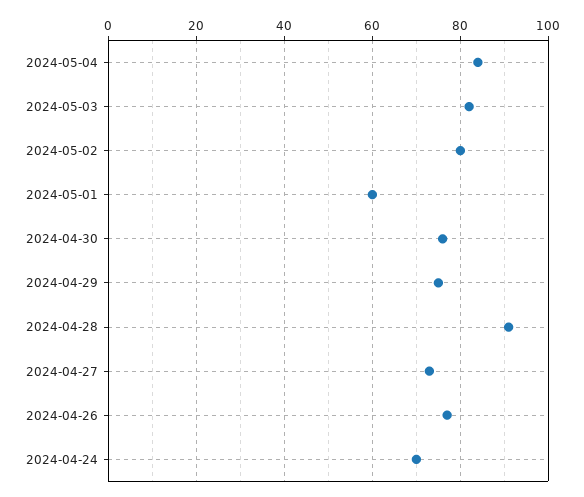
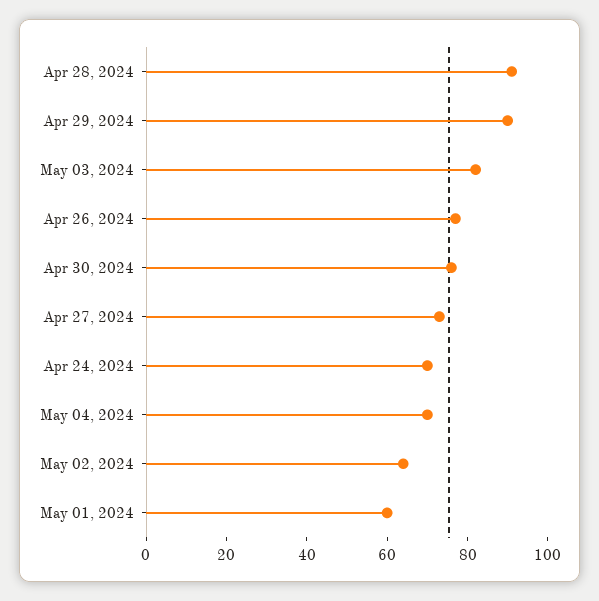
  {
-   "2024-05-04": 85,
+   "2024-05-04": 70,
    "2024-05-03": 80,
-   "2024-05-02": 80,
+   "2024-05-02": 65,
    "2024-05-01": 60,
    "2024-04-30": 75,
-   "2024-04-29": 75,
+   "2024-04-29": 90,
    "2024-04-28": 90,
    "2024-04-27": 75,
    "2024-04-26": 75,
    "2024-04-24": 70
  }

